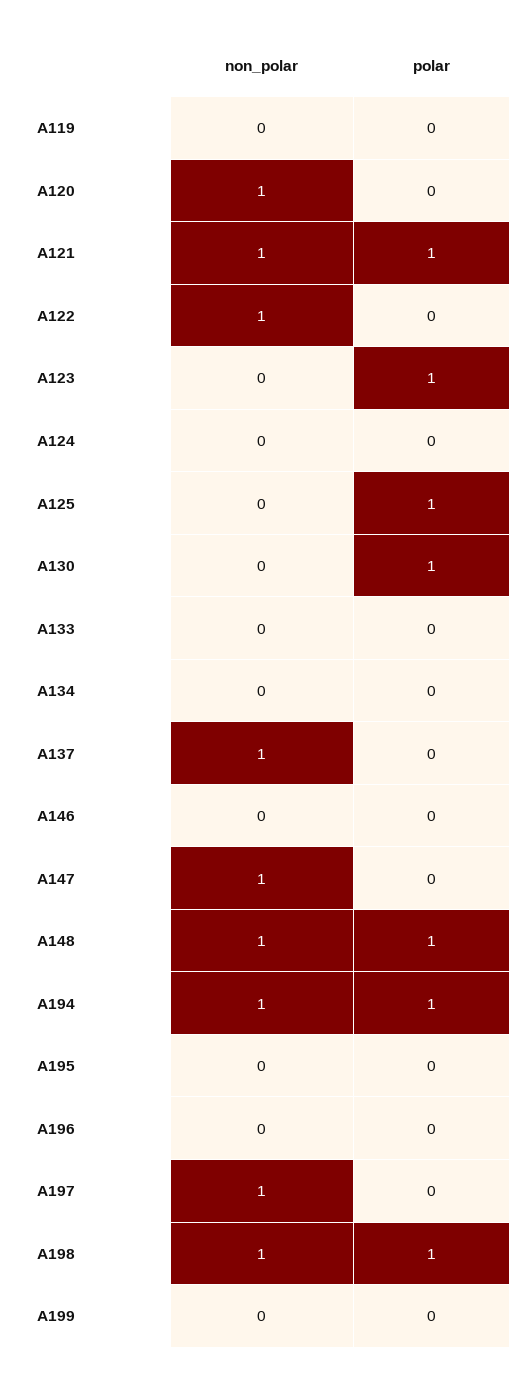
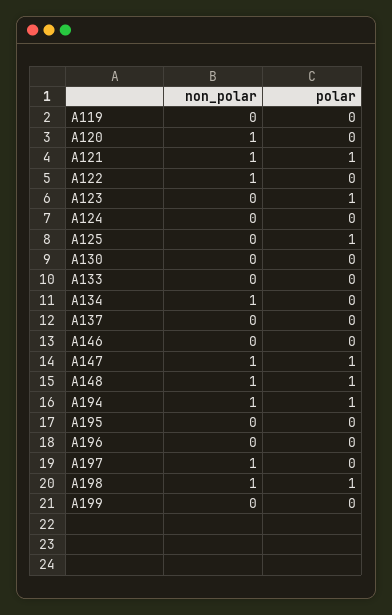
  {
    "non_polar": {
      "A119": 0,
      "A120": 1,
      "A121": 1,
      "A122": 1,
      "A123": 0,
      "A124": 0,
      "A125": 0,
      "A130": 0,
      "A133": 0,
-     "A134": 0,
+     "A134": 1,
-     "A137": 1,
+     "A137": 0,
      "A146": 0,
      "A147": 1,
      "A148": 1,
      "A194": 1,
      "A195": 0,
      "A196": 0,
      "A197": 1,
      "A198": 1,
      "A199": 0
    },
    "polar": {
      "A119": 0,
      "A120": 0,
      "A121": 1,
      "A122": 0,
      "A123": 1,
      "A124": 0,
      "A125": 1,
-     "A130": 1,
+     "A130": 0,
      "A133": 0,
      "A134": 0,
      "A137": 0,
      "A146": 0,
-     "A147": 0,
+     "A147": 1,
      "A148": 1,
      "A194": 1,
      "A195": 0,
      "A196": 0,
      "A197": 0,
      "A198": 1,
      "A199": 0
    }
  }

